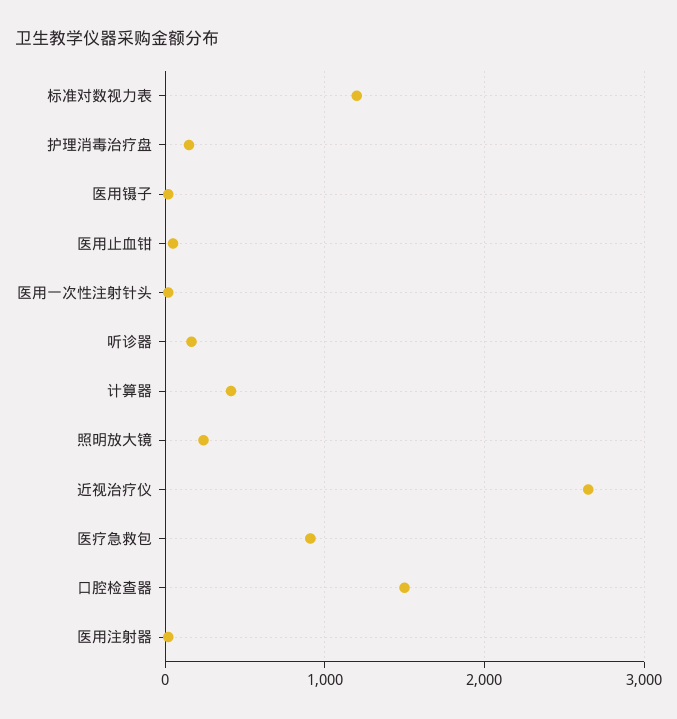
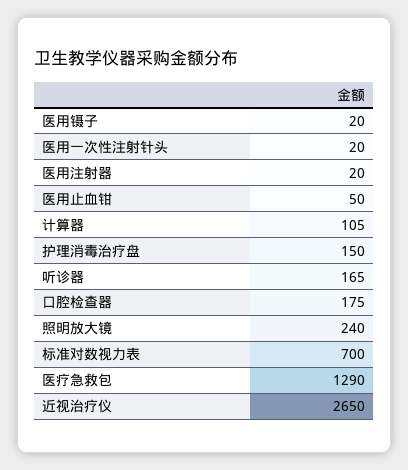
  {
-   "标准对数视力表": 1200,
+   "标准对数视力表": 700,
    "护理消毒治疗盘": 150,
    "医用镊子": 20,
    "医用止血钳": 50,
    "医用一次性注射针头": 20,
    "听诊器": 165,
-   "计算器": 400,
+   "计算器": 105,
    "照明放大镜": 240,
    "近视治疗仪": 2650,
-   "医疗急救包": 900,
+   "医疗急救包": 1290,
-   "口腔检查器": 1500,
+   "口腔检查器": 175,
    "医用注射器": 20
  }

